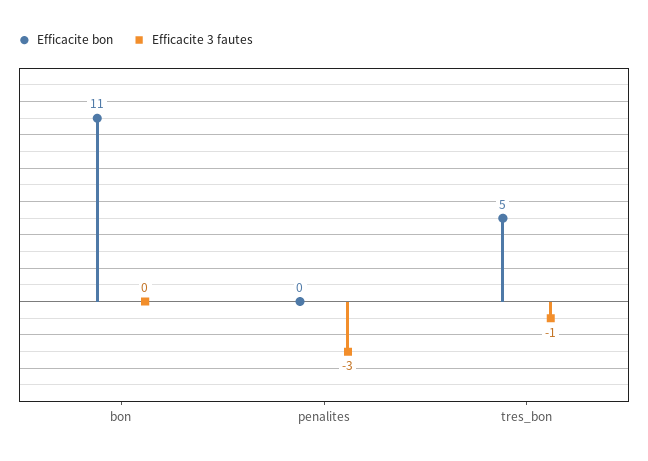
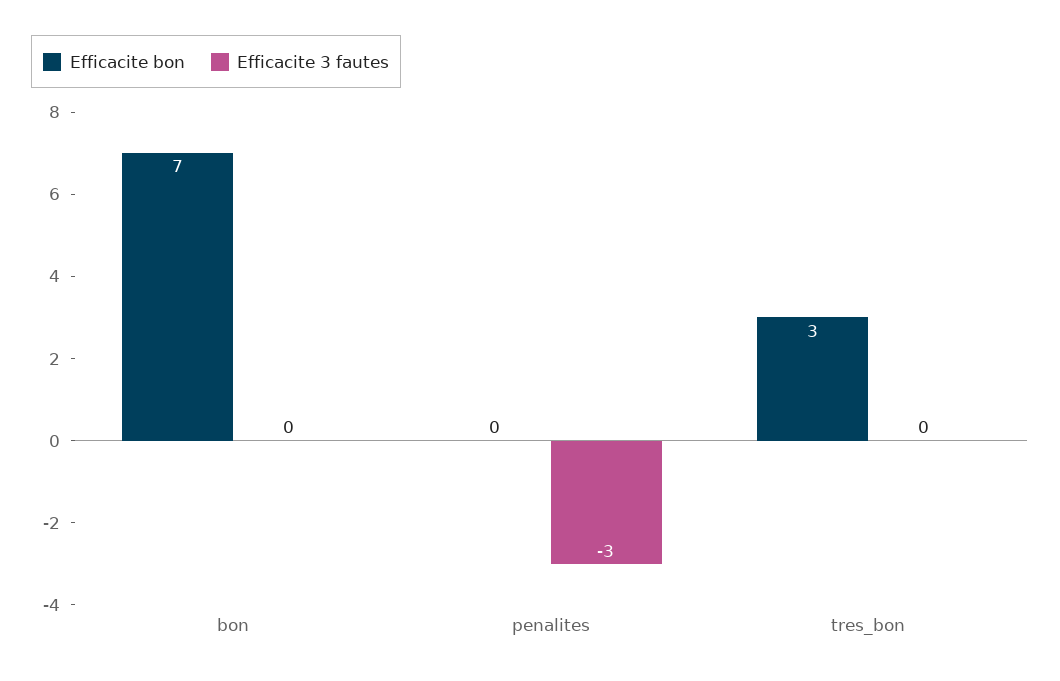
  {
    "Efficacite bon": {
-     "bon": 11,
+     "bon": 7,
      "penalites": 0,
-     "tres_bon": 5
+     "tres_bon": 3
    },
    "Efficacite 3 fautes": {
      "bon": 0,
      "penalites": -3,
-     "tres_bon": -1
+     "tres_bon": 0
    }
  }

